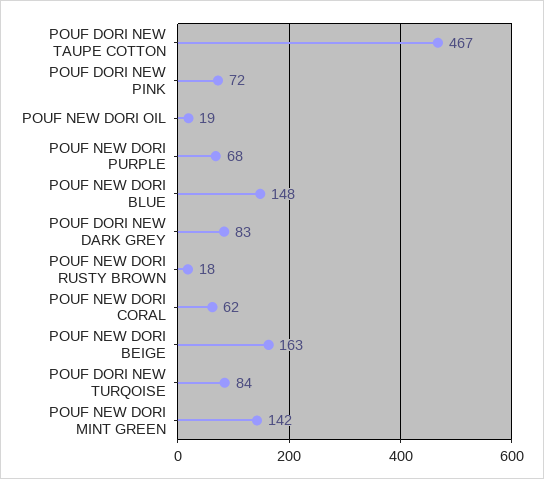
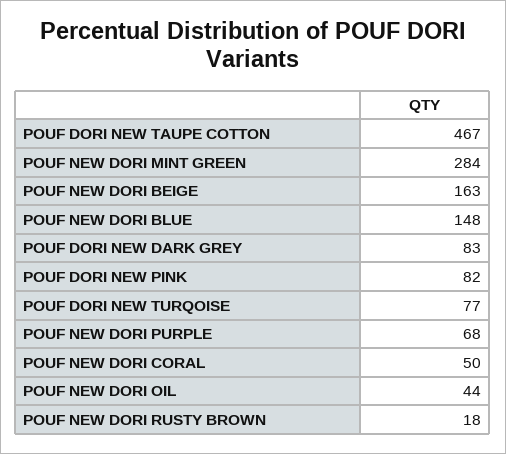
  {
    "POUF DORI NEW TAUPE COTTON": 467,
-   "POUF DORI NEW PINK": 72,
+   "POUF DORI NEW PINK": 82,
-   "POUF NEW DORI OIL": 19,
+   "POUF NEW DORI OIL": 44,
    "POUF NEW DORI PURPLE": 68,
    "POUF NEW DORI BLUE": 148,
    "POUF DORI NEW DARK GREY": 83,
    "POUF NEW DORI RUSTY BROWN": 18,
-   "POUF NEW DORI CORAL": 62,
+   "POUF NEW DORI CORAL": 50,
    "POUF NEW DORI BEIGE": 163,
-   "POUF DORI NEW TURQOISE": 84,
+   "POUF DORI NEW TURQOISE": 77,
-   "POUF NEW DORI MINT GREEN": 142
+   "POUF NEW DORI MINT GREEN": 284
  }

